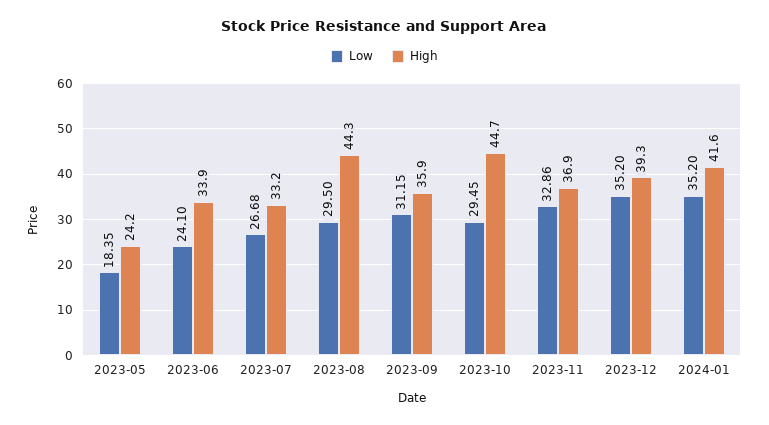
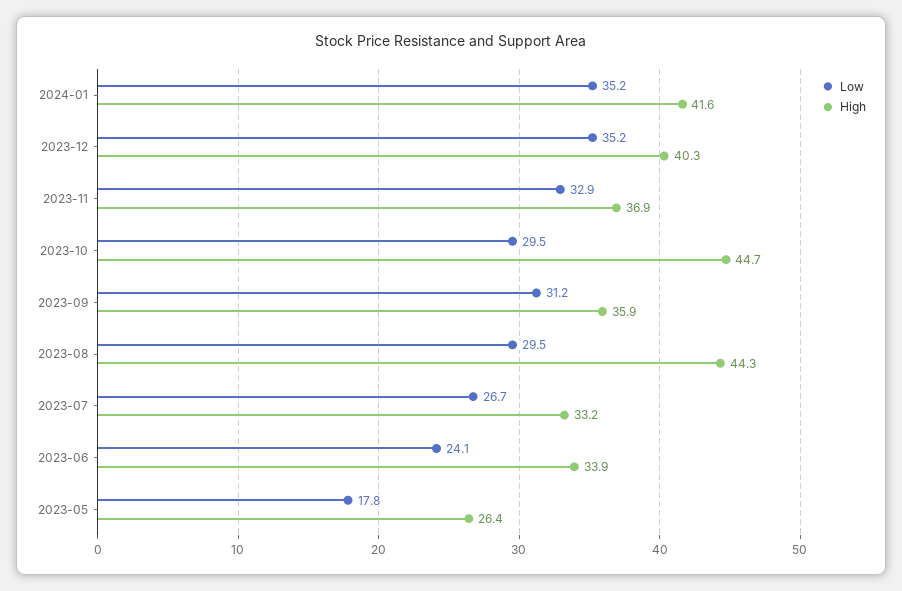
  {
    "Low": {
-     "2023-05": 18.35,
+     "2023-05": 17.8,
      "2023-06": 24.1,
      "2023-07": 26.68,
      "2023-08": 29.5,
      "2023-09": 31.15,
      "2023-10": 29.45,
      "2023-11": 32.86,
      "2023-12": 35.2,
      "2024-01": 35.2
    },
    "High": {
-     "2023-05": 24.2,
+     "2023-05": 26.4,
      "2023-06": 33.9,
      "2023-07": 33.2,
      "2023-08": 44.3,
      "2023-09": 35.9,
      "2023-10": 44.7,
      "2023-11": 36.9,
-     "2023-12": 39.3,
+     "2023-12": 40.3,
      "2024-01": 41.6
    }
  }

